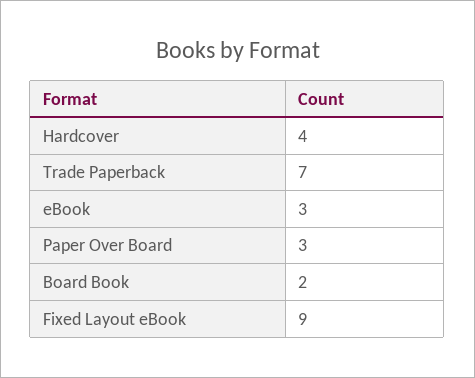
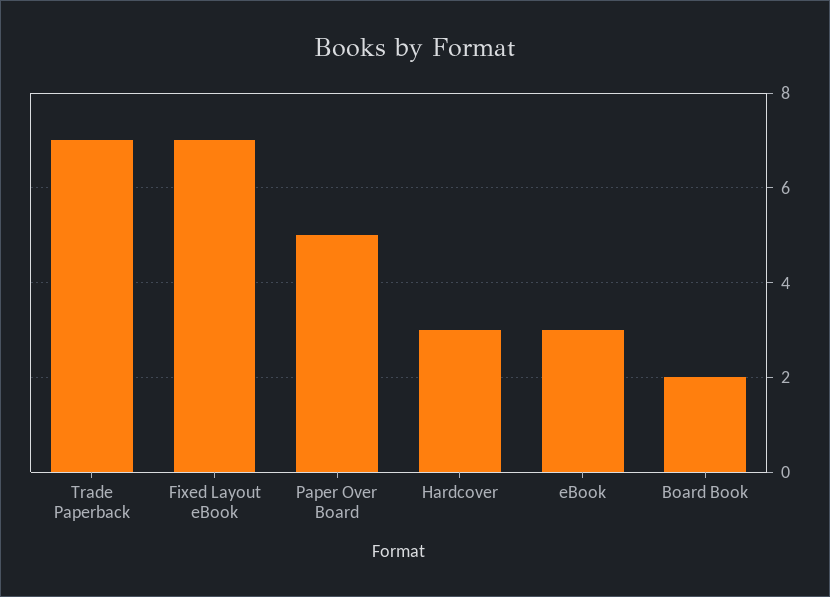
  {
-   "Hardcover": 4,
+   "Hardcover": 3,
    "Trade Paperback": 7,
    "eBook": 3,
-   "Paper Over Board": 3,
+   "Paper Over Board": 5,
    "Board Book": 2,
-   "Fixed Layout eBook": 9
+   "Fixed Layout eBook": 7
  }

